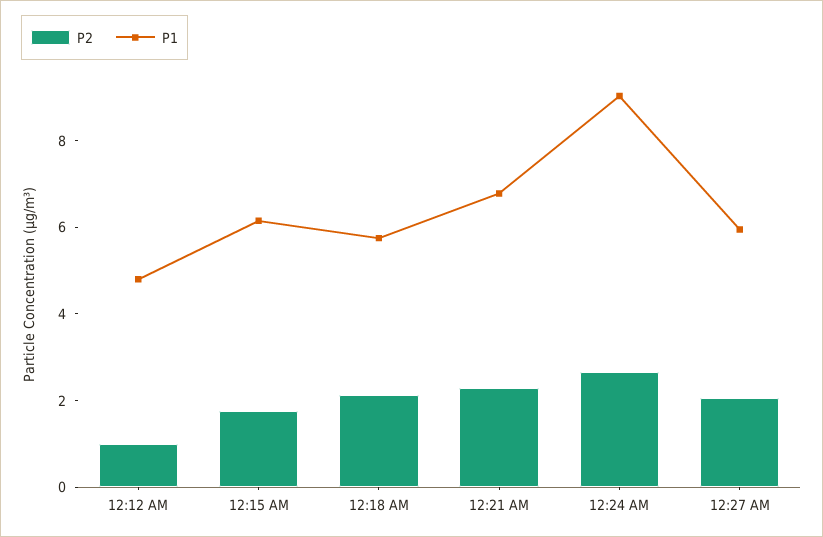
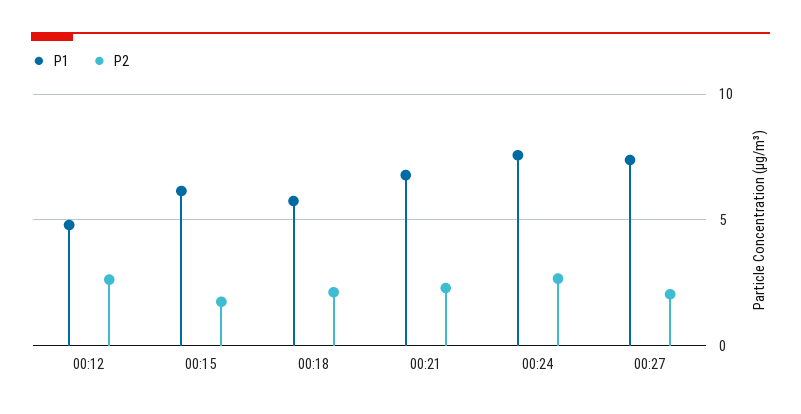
  {
    "P2": {
-     "12:12 AM": 1,
+     "12:12 AM": 2.5,
      "12:15 AM": 2,
      "12:18 AM": 2,
      "12:21 AM": 2.5,
      "12:24 AM": 2.5,
      "12:27 AM": 2
    },
    "P1": {
      "12:12 AM": 5,
      "12:15 AM": 6,
      "12:18 AM": 6,
      "12:21 AM": 7,
-     "12:24 AM": 9,
+     "12:24 AM": 7.5,
-     "12:27 AM": 6
+     "12:27 AM": 7.5
    }
  }

